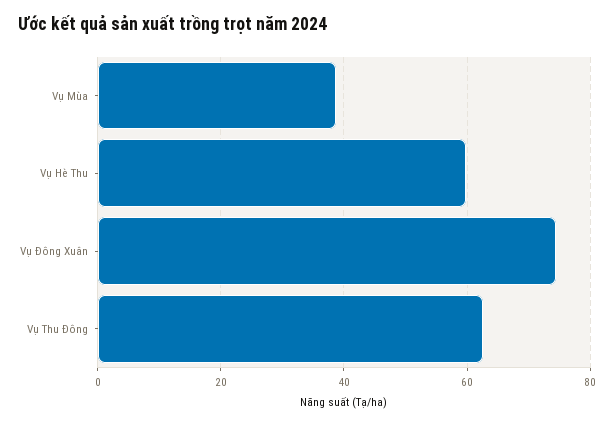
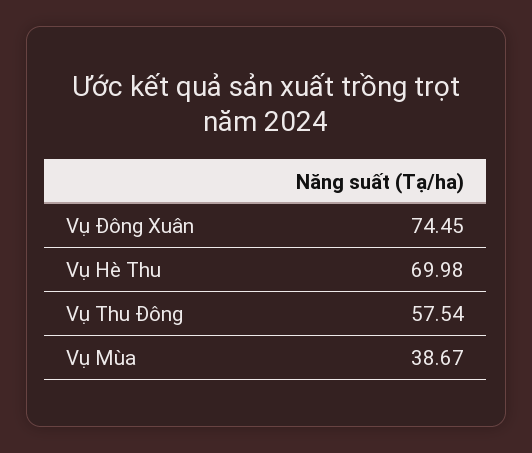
  {
    "Vụ Mùa": 38.67,
-   "Vụ Hè Thu": 60,
+   "Vụ Hè Thu": 69.98,
    "Vụ Đông Xuân": 74.45,
-   "Vụ Thu Đông": 62
+   "Vụ Thu Đông": 57.54
  }

